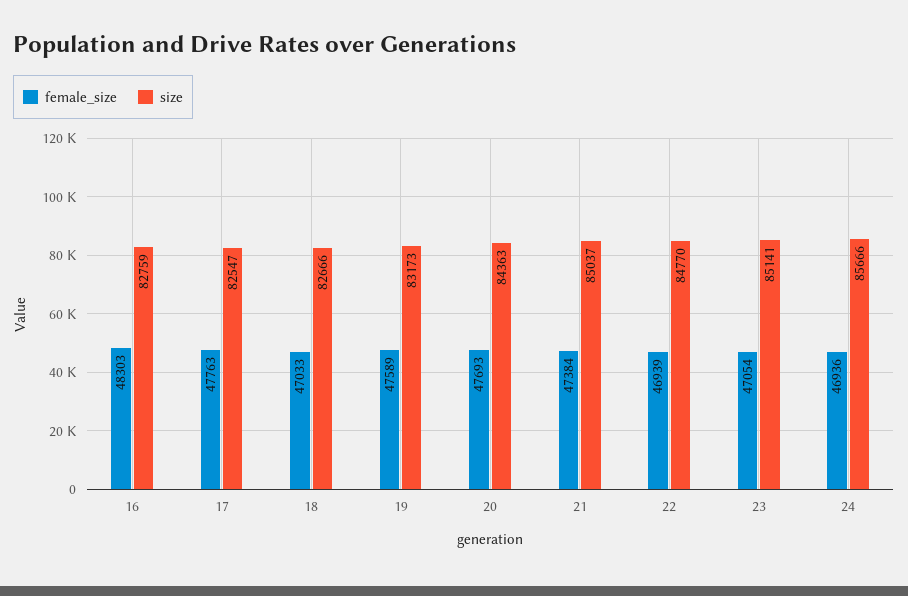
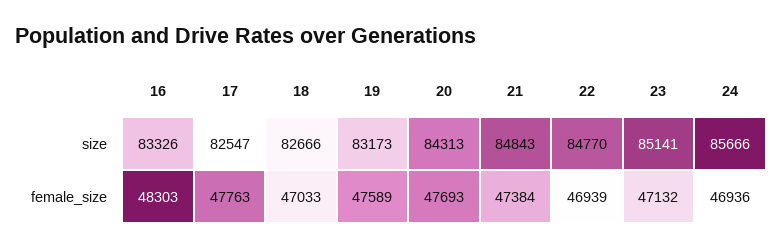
  {
    "female_size": {
      "16": 48303,
      "17": 47763,
      "18": 47033,
      "19": 47589,
      "20": 47693,
      "21": 47384,
      "22": 46939,
-     "23": 47054,
+     "23": 47132,
      "24": 46936
    },
    "size": {
-     "16": 82759,
+     "16": 83326,
      "17": 82547,
      "18": 82666,
      "19": 83173,
-     "20": 84363,
+     "20": 84313,
-     "21": 85037,
+     "21": 84843,
      "22": 84770,
      "23": 85141,
      "24": 85666
    }
  }

